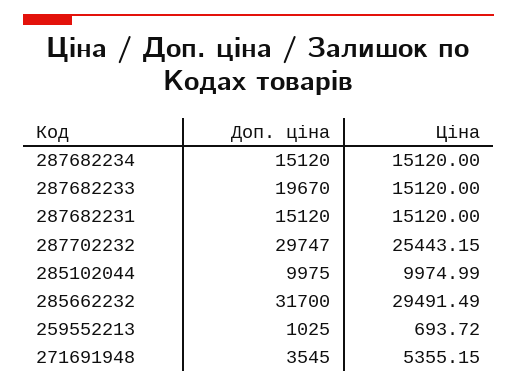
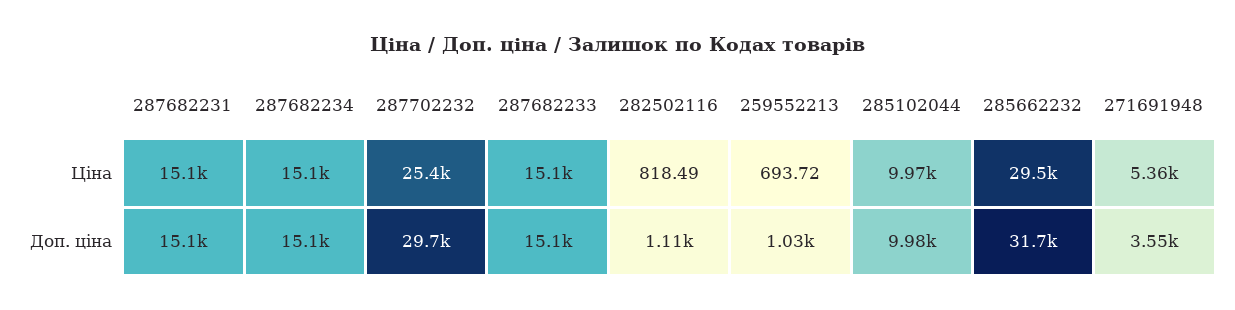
  {
    "Доп. ціна": {
      "287682234": 15120,
-     "287682233": 19670,
+     "287682233": 15100,
      "287682231": 15120,
      "287702232": 29747,
      "285102044": 9975,
      "285662232": 31700,
      "259552213": 1025,
-     "271691948": 3545
+     "271691948": 3545,
+     "282502116": 1110
    },
    "Ціна": {
      "287682234": 15120,
      "287682233": 15120,
      "287682231": 15120,
      "287702232": 25443.15,
      "285102044": 9974.99,
      "285662232": 29491.49,
      "259552213": 693.72,
-     "271691948": 5355.15
+     "271691948": 5355.15,
+     "282502116": 818.49
    }
  }

